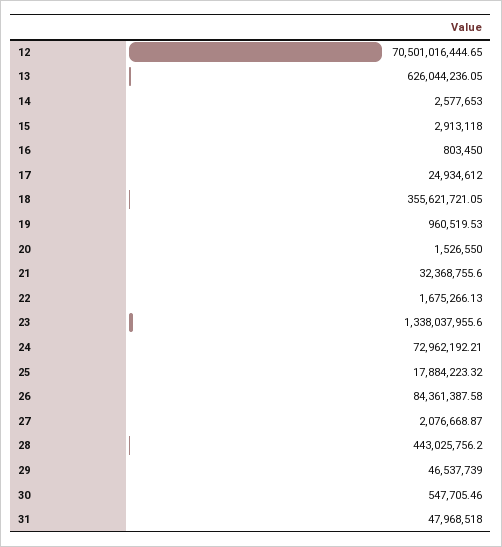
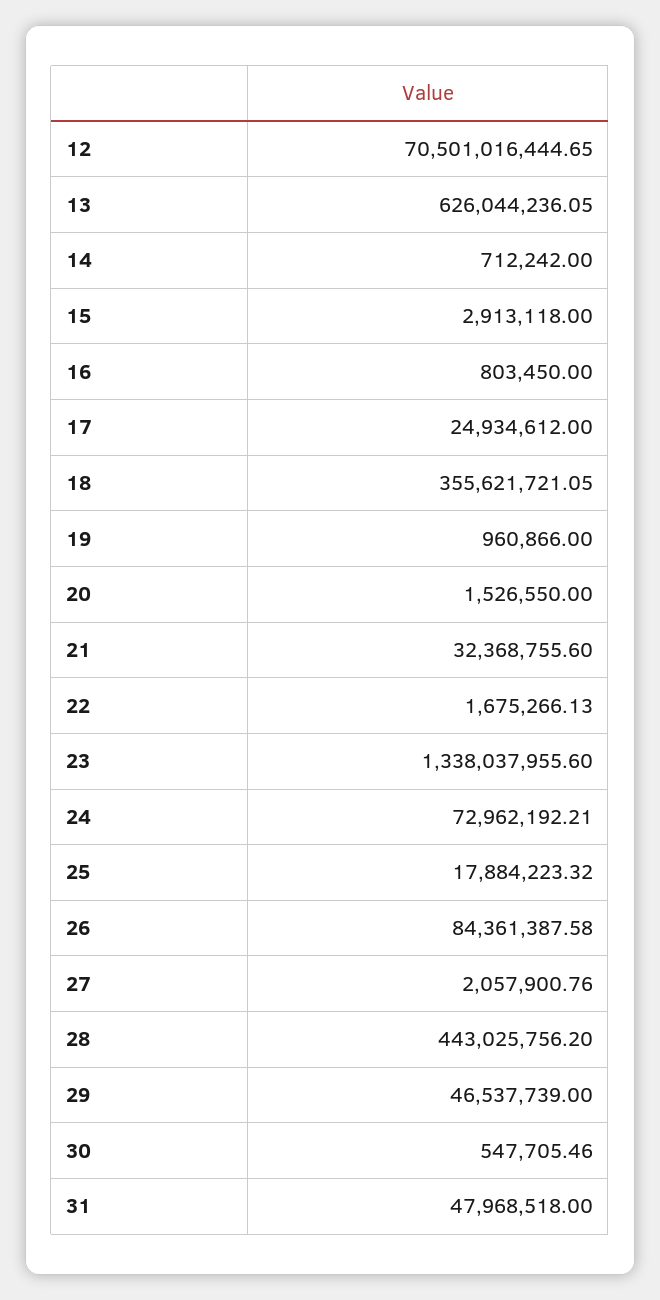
  {
    "12": 70501016444.65,
    "13": 626044236.05,
-   "14": 2577653,
+   "14": 712242,
    "15": 2913118,
    "16": 803450,
    "17": 24934612,
    "18": 355621721.05,
-   "19": 960519.53,
+   "19": 960866,
    "20": 1526550,
    "21": 32368755.6,
    "22": 1675266.13,
    "23": 1338037955.6,
    "24": 72962192.21,
    "25": 17884223.32,
    "26": 84361387.58,
-   "27": 2076668.87,
+   "27": 2057900.76,
    "28": 443025756.2,
    "29": 46537739,
    "30": 547705.46,
    "31": 47968518
  }

